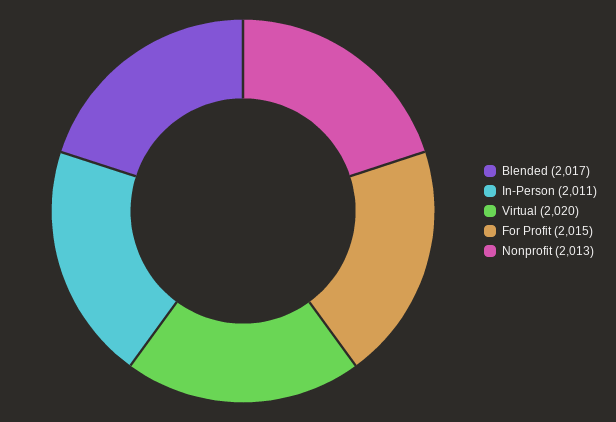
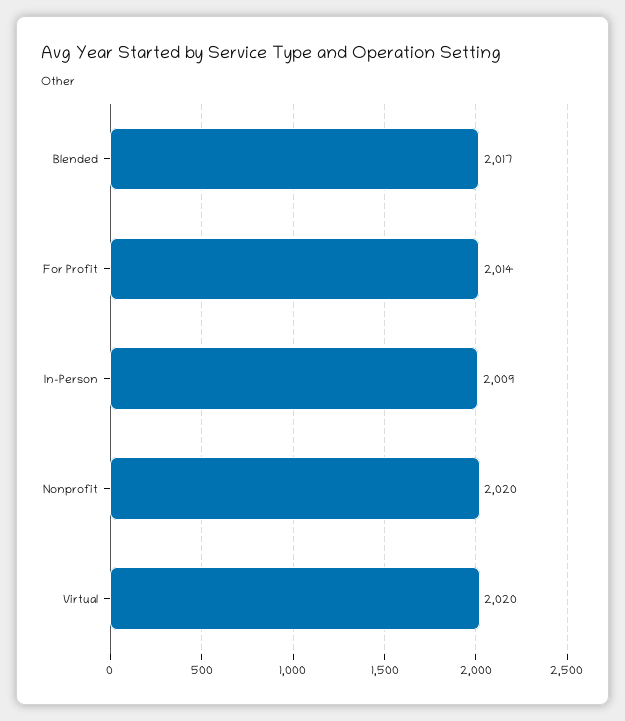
  {
    "Blended": 2017,
-   "In-Person": 2011,
+   "In-Person": 2009,
    "Virtual": 2020,
-   "For Profit": 2015,
+   "For Profit": 2014,
-   "Nonprofit": 2013
+   "Nonprofit": 2020
  }

